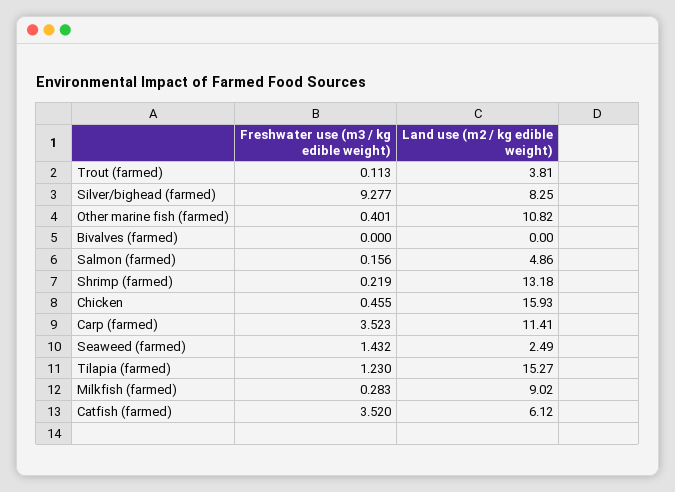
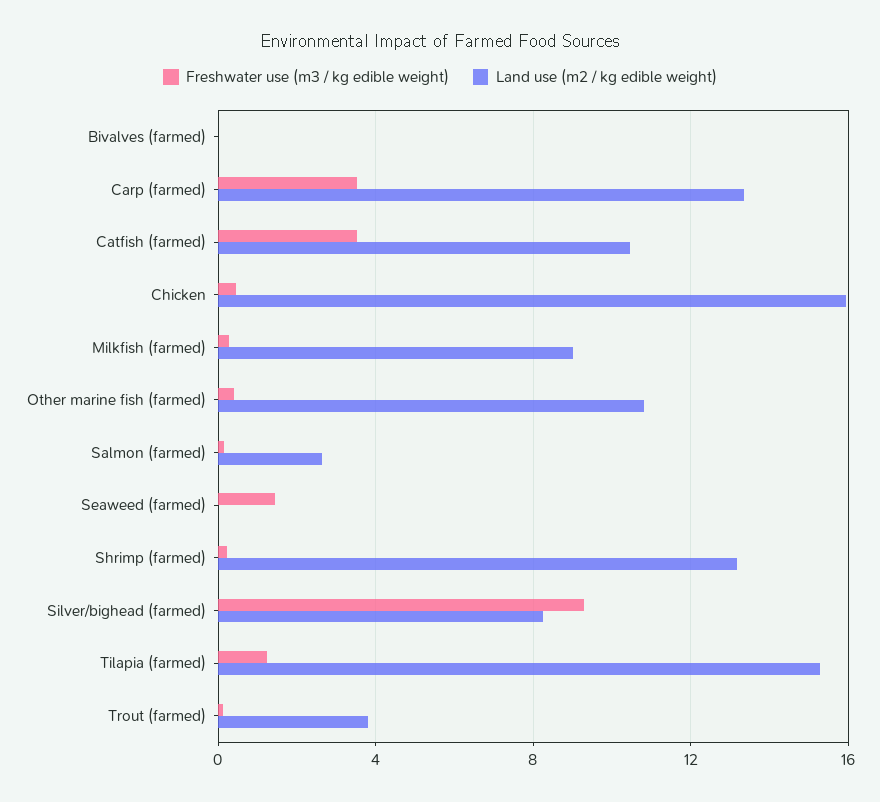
  {
    "Freshwater use (m3 / kg edible weight)": {
      "Trout (farmed)": 0.113,
      "Silver/bighead (farmed)": 9.277,
      "Other marine fish (farmed)": 0.401,
      "Bivalves (farmed)": 0,
      "Salmon (farmed)": 0.156,
      "Shrimp (farmed)": 0.219,
      "Chicken": 0.455,
      "Carp (farmed)": 3.523,
      "Seaweed (farmed)": 1.432,
      "Tilapia (farmed)": 1.23,
      "Milkfish (farmed)": 0.283,
      "Catfish (farmed)": 3.52
    },
    "Land use (m2 / kg edible weight)": {
      "Trout (farmed)": 3.81,
      "Silver/bighead (farmed)": 8.25,
      "Other marine fish (farmed)": 10.82,
      "Bivalves (farmed)": 0,
-     "Salmon (farmed)": 4.86,
+     "Salmon (farmed)": 2.5,
      "Shrimp (farmed)": 13.18,
      "Chicken": 15.93,
-     "Carp (farmed)": 11.41,
+     "Carp (farmed)": 13.5,
-     "Seaweed (farmed)": 2.49,
+     "Seaweed (farmed)": 0,
      "Tilapia (farmed)": 15.27,
      "Milkfish (farmed)": 9.02,
-     "Catfish (farmed)": 6.12
+     "Catfish (farmed)": 10.5
    }
  }

